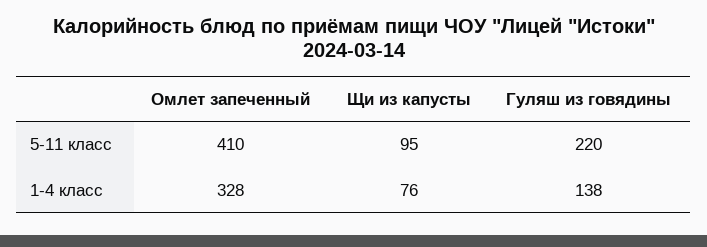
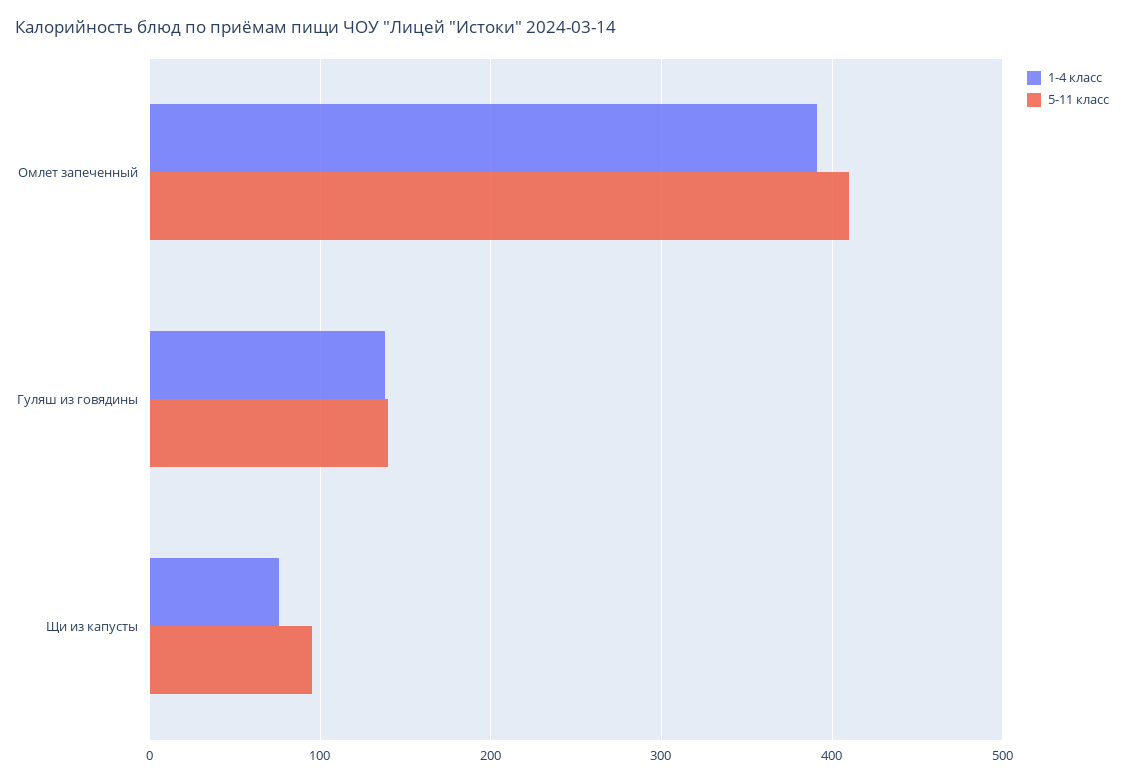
  {
    "5-11 класс": {
      "Омлет запеченный": 410,
      "Щи из капусты": 95,
-     "Гуляш из говядины": 220
+     "Гуляш из говядины": 140
    },
    "1-4 класс": {
-     "Омлет запеченный": 328,
+     "Омлет запеченный": 390,
      "Щи из капусты": 76,
      "Гуляш из говядины": 138
    }
  }

